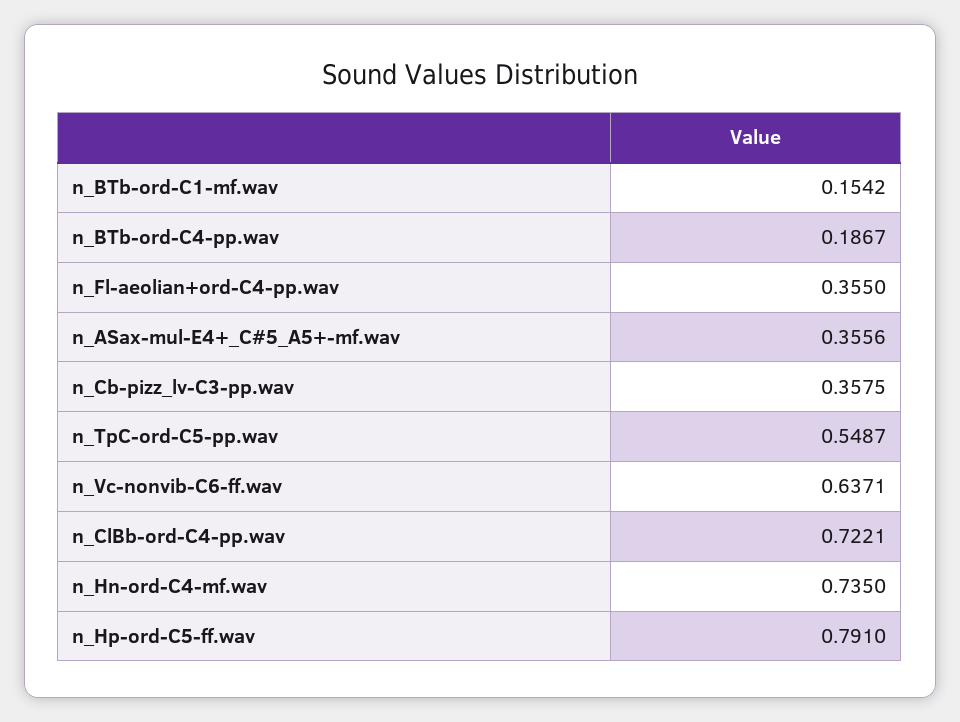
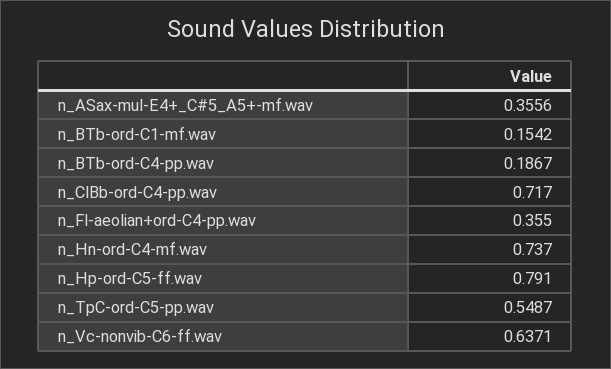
  {
    "n_BTb-ord-C1-mf.wav": 0.1542,
    "n_BTb-ord-C4-pp.wav": 0.1867,
    "n_Fl-aeolian+ord-C4-pp.wav": 0.355,
    "n_ASax-mul-E4+_C#5_A5+-mf.wav": 0.3556,
-   "n_Cb-pizz_lv-C3-pp.wav": 0.3575,
    "n_TpC-ord-C5-pp.wav": 0.5487,
    "n_Vc-nonvib-C6-ff.wav": 0.6371,
-   "n_ClBb-ord-C4-pp.wav": 0.7221,
+   "n_ClBb-ord-C4-pp.wav": 0.717,
-   "n_Hn-ord-C4-mf.wav": 0.735,
+   "n_Hn-ord-C4-mf.wav": 0.737,
    "n_Hp-ord-C5-ff.wav": 0.791
  }

